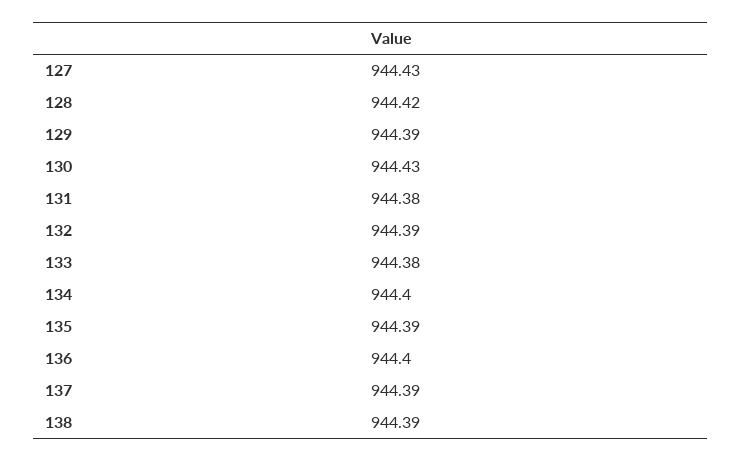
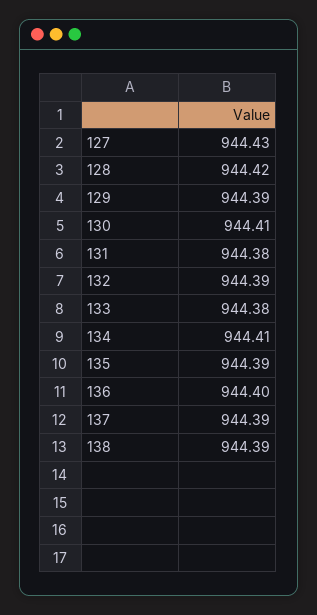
  {
    "127": 944.43,
    "128": 944.42,
    "129": 944.39,
-   "130": 944.43,
+   "130": 944.41,
    "131": 944.38,
    "132": 944.39,
    "133": 944.38,
-   "134": 944.4,
+   "134": 944.41,
    "135": 944.39,
    "136": 944.4,
    "137": 944.39,
    "138": 944.39
  }

